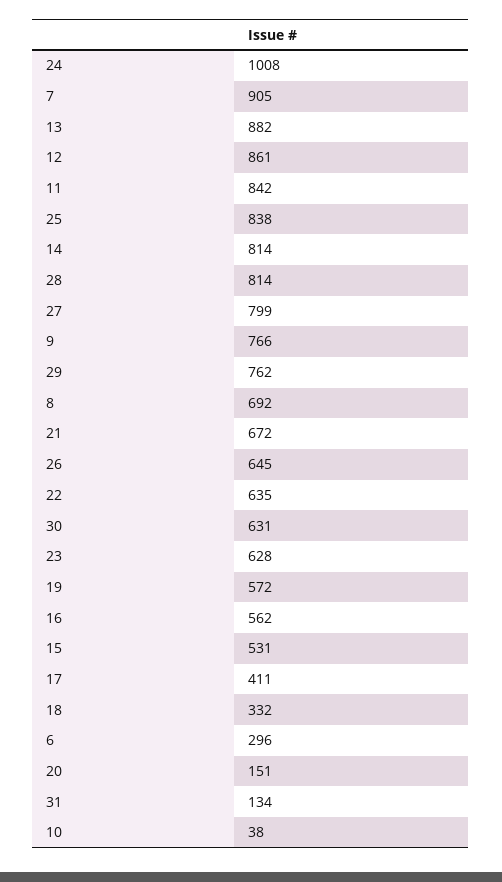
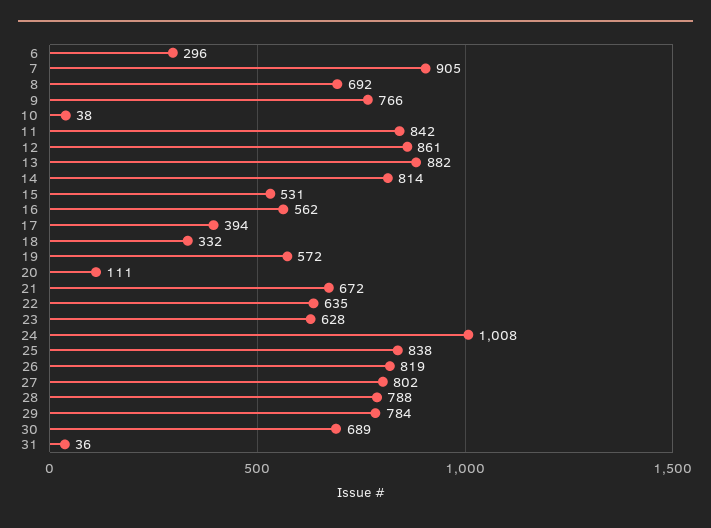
  {
    "24": 1008,
    "7": 905,
    "13": 882,
    "12": 861,
    "11": 842,
    "25": 838,
    "14": 814,
-   "28": 814,
+   "28": 788,
-   "27": 799,
+   "27": 802,
    "9": 766,
-   "29": 762,
+   "29": 784,
    "8": 692,
    "21": 672,
-   "26": 645,
+   "26": 819,
    "22": 635,
-   "30": 631,
+   "30": 689,
    "23": 628,
    "19": 572,
    "16": 562,
    "15": 531,
-   "17": 411,
+   "17": 394,
    "18": 332,
    "6": 296,
-   "20": 151,
+   "20": 111,
-   "31": 134,
+   "31": 36,
    "10": 38
  }

